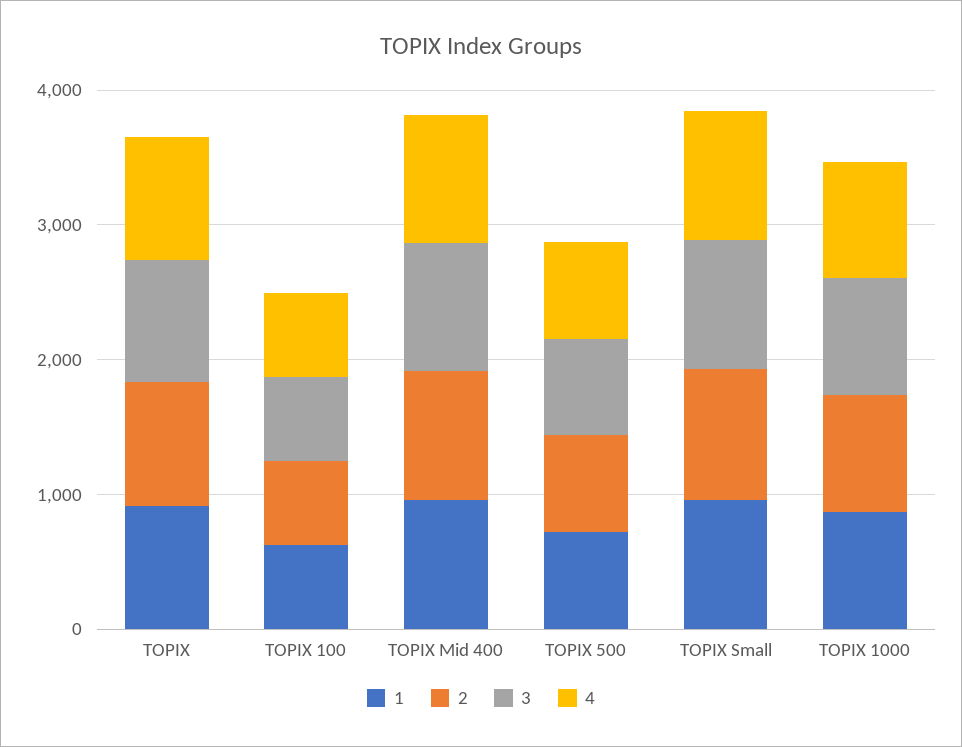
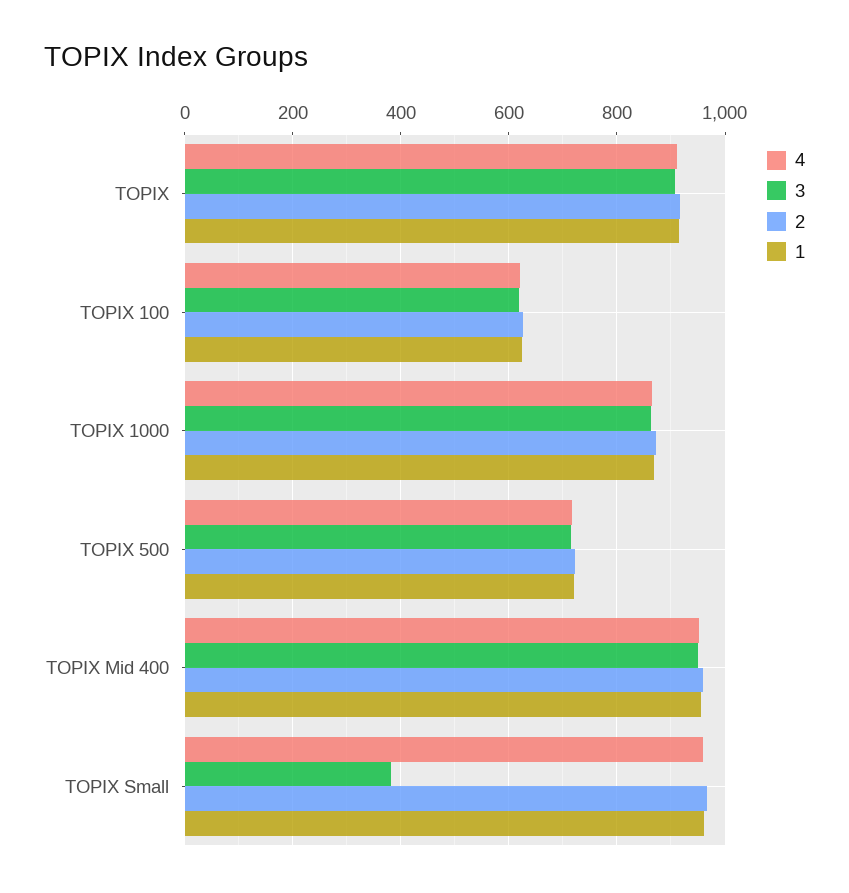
  {
    "1": {
      "TOPIX": 920,
      "TOPIX 100": 620,
      "TOPIX Mid 400": 960,
      "TOPIX 500": 720,
      "TOPIX Small": 960,
      "TOPIX 1000": 860
    },
    "2": {
      "TOPIX": 920,
      "TOPIX 100": 620,
      "TOPIX Mid 400": 960,
      "TOPIX 500": 720,
      "TOPIX Small": 960,
      "TOPIX 1000": 880
    },
    "3": {
      "TOPIX": 900,
      "TOPIX 100": 620,
      "TOPIX Mid 400": 940,
      "TOPIX 500": 720,
-     "TOPIX Small": 1000,
+     "TOPIX Small": 380,
      "TOPIX 1000": 860
    },
    "4": {
      "TOPIX": 920,
      "TOPIX 100": 620,
      "TOPIX Mid 400": 960,
      "TOPIX 500": 720,
      "TOPIX Small": 960,
      "TOPIX 1000": 860
    }
  }

